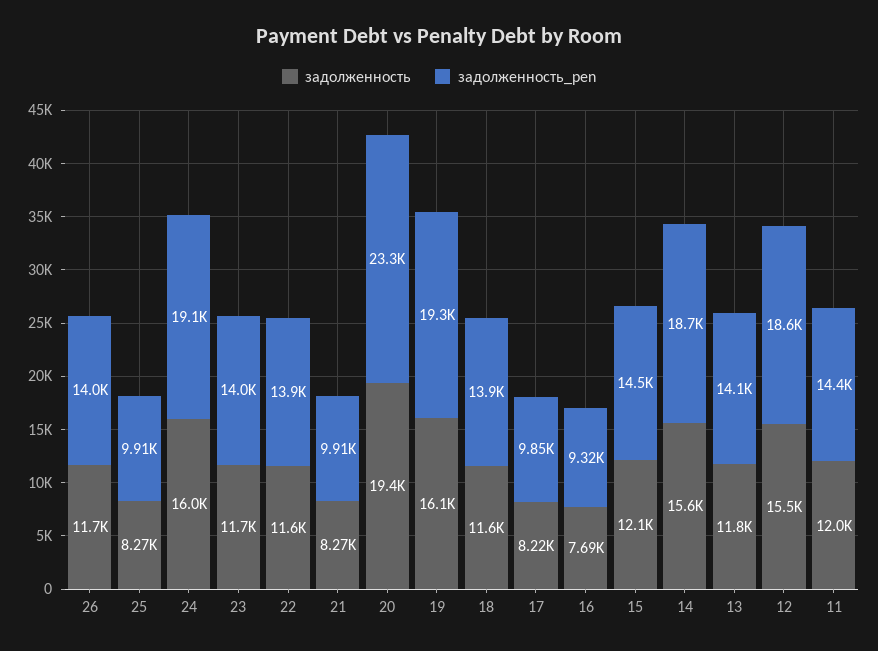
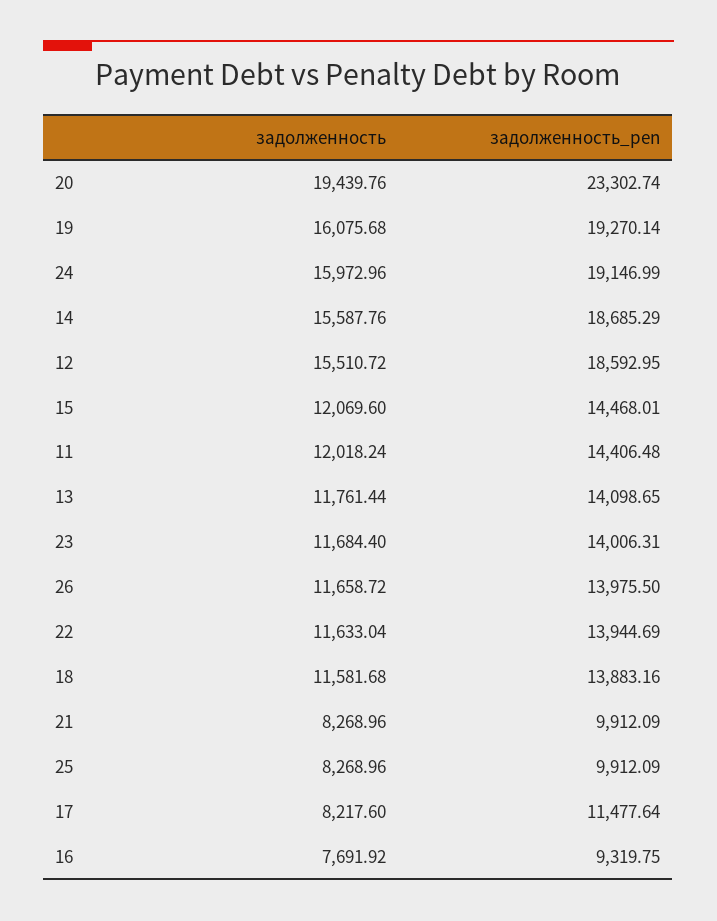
  {
    "задолженность": {
      "26": 11658.72,
      "25": 8268.96,
      "24": 15972.96,
      "23": 11684.4,
      "22": 11633.04,
      "21": 8268.96,
      "20": 19439.76,
      "19": 16075.68,
      "18": 11581.68,
      "17": 8217.6,
      "16": 7691.92,
      "15": 12069.6,
      "14": 15587.76,
      "13": 11761.44,
      "12": 15510.72,
      "11": 12018.24
    },
    "задолженность_pen": {
      "26": 13975.5,
      "25": 9912.09,
      "24": 19146.99,
      "23": 14006.31,
      "22": 13944.69,
      "21": 9912.09,
      "20": 23302.74,
      "19": 19270.14,
      "18": 13883.16,
-     "17": 9850,
+     "17": 11477.64,
      "16": 9319.75,
      "15": 14468.01,
      "14": 18685.29,
      "13": 14098.65,
      "12": 18592.95,
      "11": 14406.48
    }
  }

